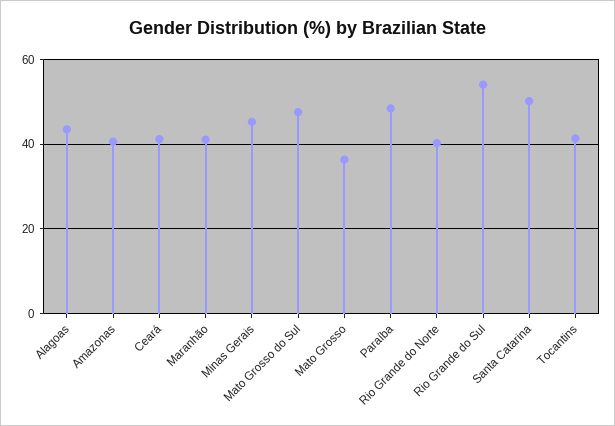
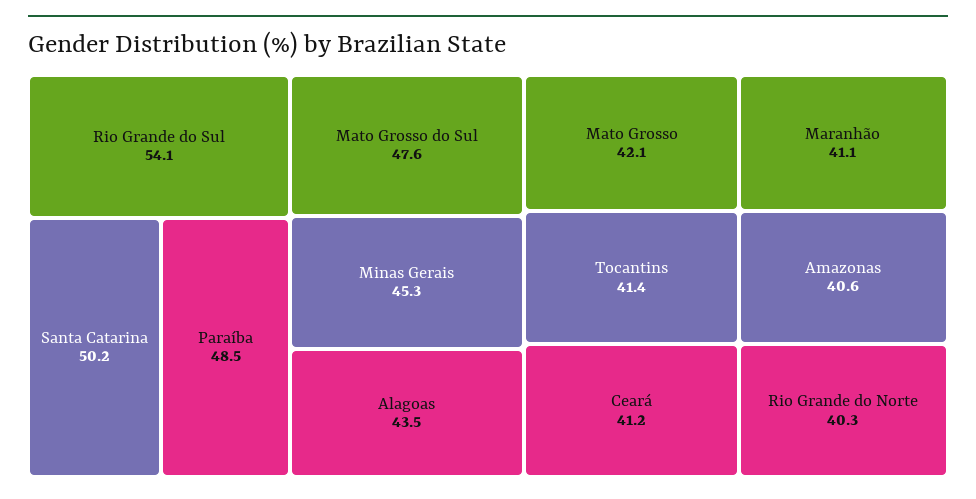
  {
    "Alagoas": 43.5,
    "Amazonas": 40.6,
    "Ceará": 41.2,
    "Maranhão": 41.1,
    "Minas Gerais": 45.3,
    "Mato Grosso do Sul": 47.6,
-   "Mato Grosso": 36,
+   "Mato Grosso": 42.1,
    "Paraíba": 48.5,
    "Rio Grande do Norte": 40.3,
    "Rio Grande do Sul": 54.1,
    "Santa Catarina": 50.2,
    "Tocantins": 41.4
  }

